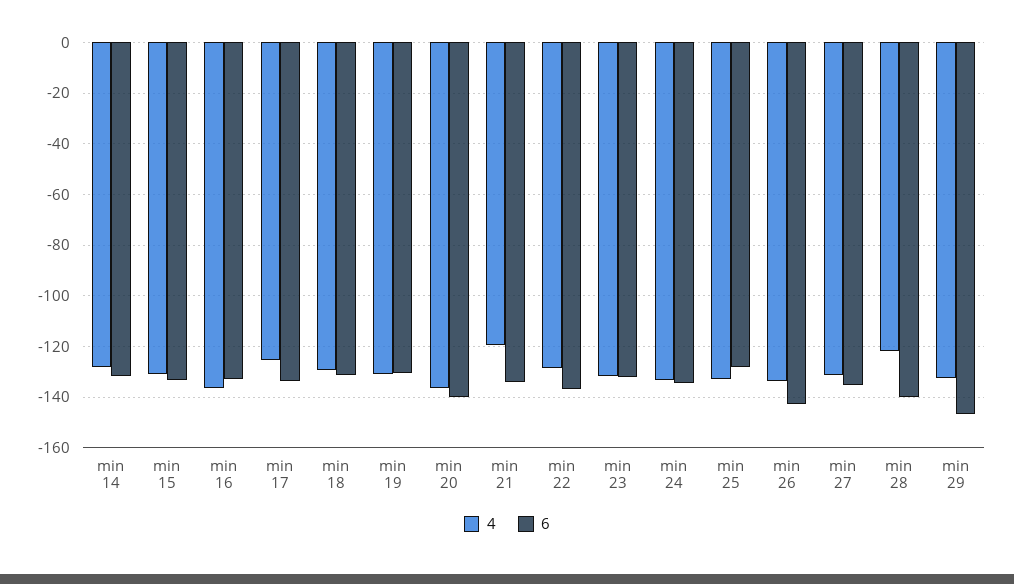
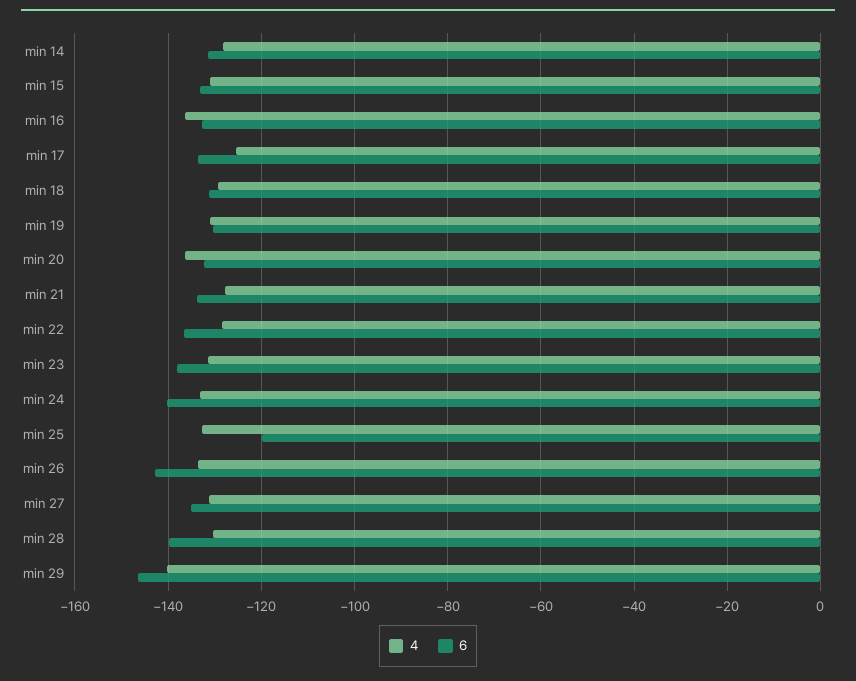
  {
    "4": {
      "min 14": -128,
      "min 15": -132,
      "min 16": -136,
      "min 17": -126,
      "min 18": -130,
      "min 19": -132,
      "min 20": -136,
-     "min 21": -120,
+     "min 21": -128,
      "min 22": -128,
      "min 23": -132,
      "min 24": -134,
      "min 25": -132,
      "min 26": -134,
      "min 27": -132,
-     "min 28": -122.5,
+     "min 28": -130,
-     "min 29": -132.5
+     "min 29": -140
    },
    "6": {
      "min 14": -132,
      "min 15": -134,
      "min 16": -132,
      "min 17": -134,
      "min 18": -132,
      "min 19": -130,
-     "min 20": -140,
+     "min 20": -132,
      "min 21": -134,
      "min 22": -136,
-     "min 23": -132.5,
+     "min 23": -138,
-     "min 24": -135,
+     "min 24": -140,
-     "min 25": -127.5,
+     "min 25": -120,
      "min 26": -142,
      "min 27": -136,
      "min 28": -140,
      "min 29": -146
    }
  }

